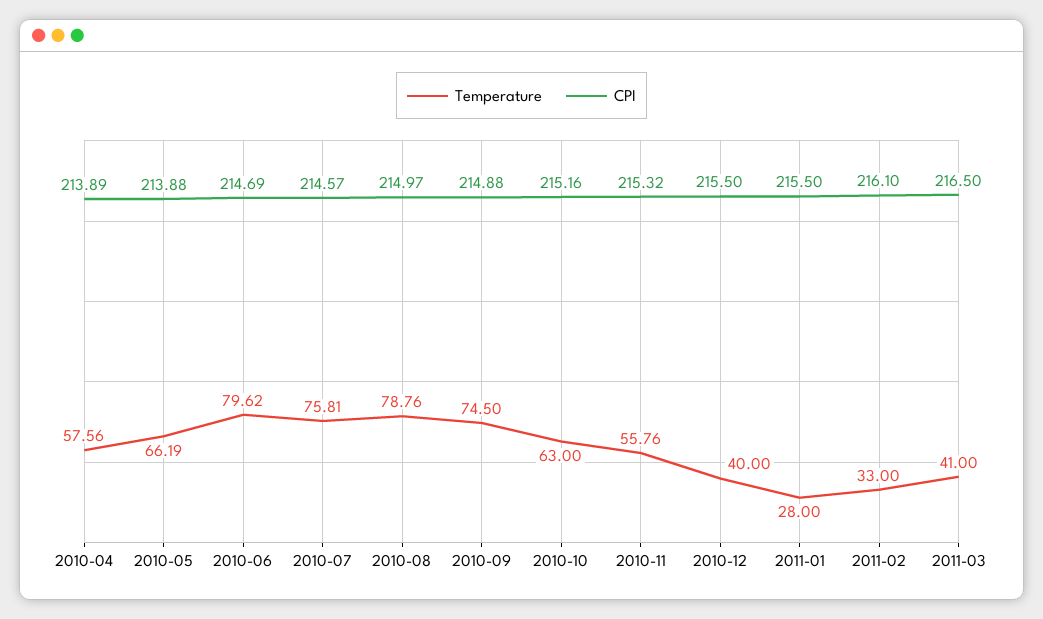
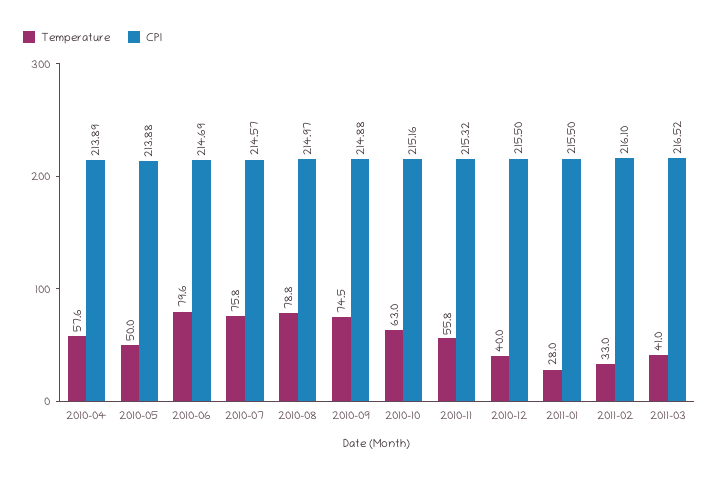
  {
    "Temperature": {
      "2010-04": 57.56,
-     "2010-05": 66.19,
+     "2010-05": 50,
      "2010-06": 79.62,
      "2010-07": 75.81,
      "2010-08": 78.76,
      "2010-09": 74.5,
      "2010-10": 63,
      "2010-11": 55.76,
      "2010-12": 40,
      "2011-01": 28,
      "2011-02": 33,
      "2011-03": 41
    },
    "CPI": {
      "2010-04": 213.89,
      "2010-05": 213.88,
      "2010-06": 214.69,
      "2010-07": 214.57,
      "2010-08": 214.97,
      "2010-09": 214.88,
      "2010-10": 215.16,
      "2010-11": 215.32,
      "2010-12": 215.5,
      "2011-01": 215.5,
      "2011-02": 216.1,
-     "2011-03": 216.5
+     "2011-03": 216.52
    }
  }

